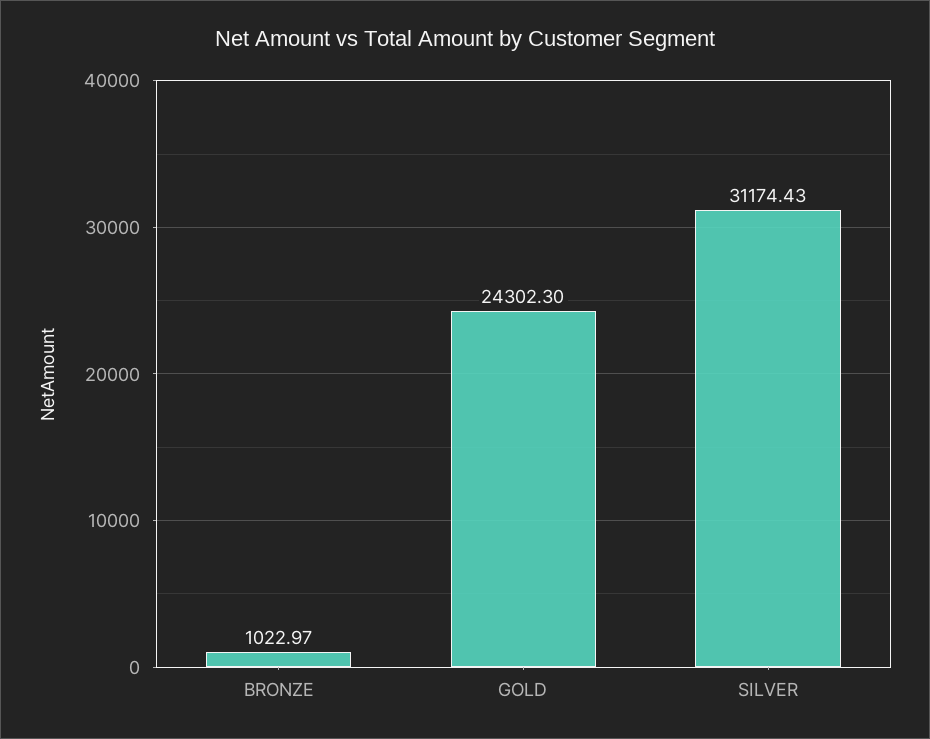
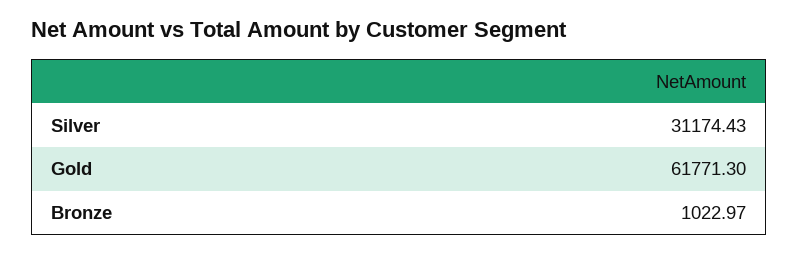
  {
    "BRONZE": 1022.97,
-   "GOLD": 24302.3,
+   "GOLD": 61771.3,
    "SILVER": 31174.43
  }

